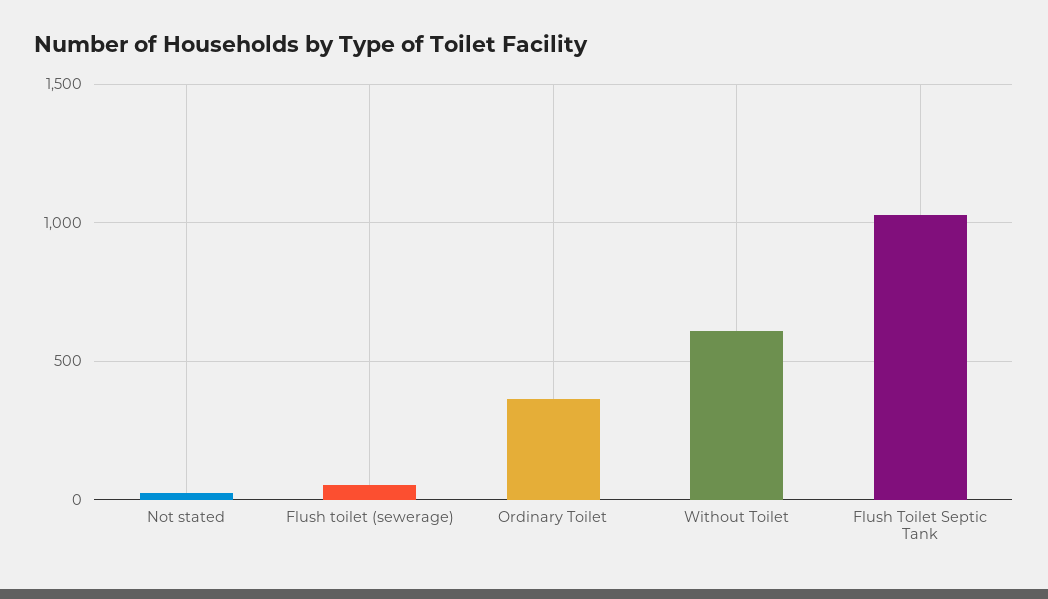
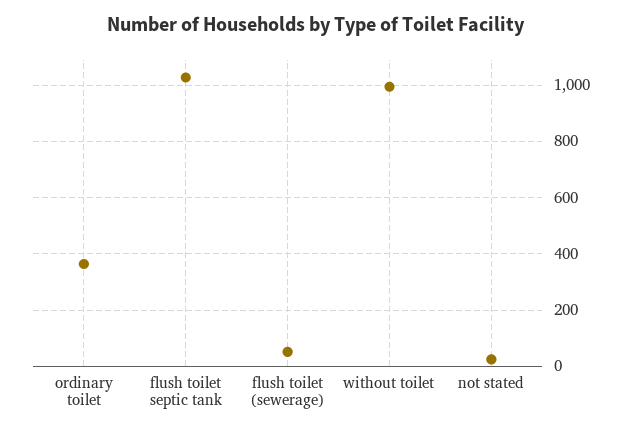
  {
    "Not stated": 25,
    "Flush toilet (sewerage)": 50,
    "Ordinary Toilet": 375,
-   "Without Toilet": 600,
+   "Without Toilet": 1000,
    "Flush Toilet Septic Tank": 1025
  }

